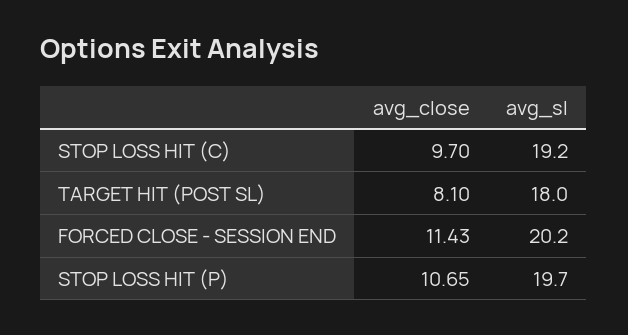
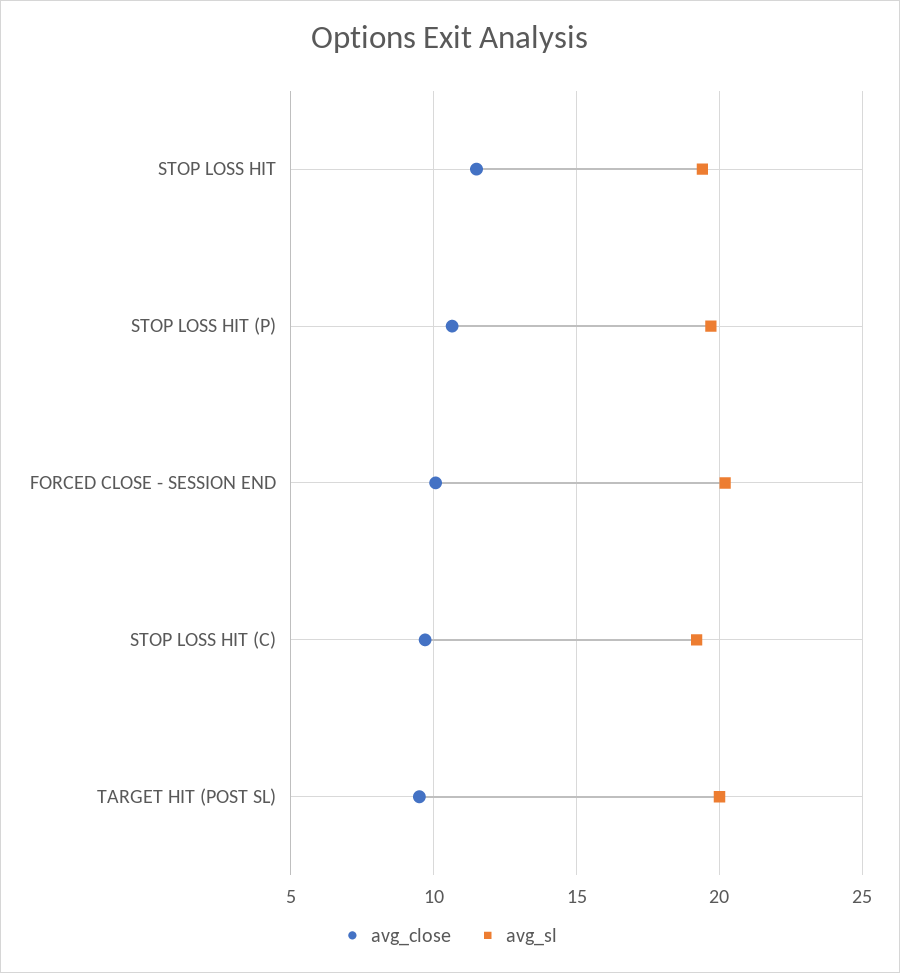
  {
    "avg_close": {
      "STOP LOSS HIT (C)": 9.7,
-     "TARGET HIT (POST SL)": 8.1,
+     "TARGET HIT (POST SL)": 9.5,
-     "FORCED CLOSE - SESSION END": 11.43,
+     "FORCED CLOSE - SESSION END": 10,
-     "STOP LOSS HIT (P)": 10.65
+     "STOP LOSS HIT (P)": 10.65,
+     "STOP LOSS HIT": 11.5
    },
    "avg_sl": {
      "STOP LOSS HIT (C)": 19.2,
-     "TARGET HIT (POST SL)": 18,
+     "TARGET HIT (POST SL)": 20,
      "FORCED CLOSE - SESSION END": 20.2,
-     "STOP LOSS HIT (P)": 19.7
+     "STOP LOSS HIT (P)": 19.7,
+     "STOP LOSS HIT": 19.5
    }
  }

